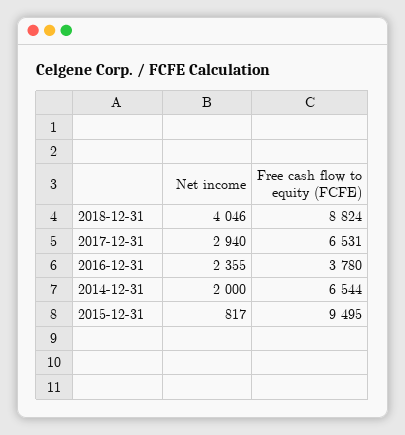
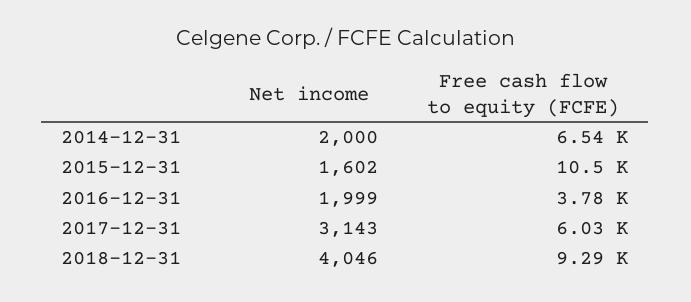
  {
    "Net income": {
      "2018-12-31": 4046,
-     "2017-12-31": 2940,
+     "2017-12-31": 3143,
-     "2016-12-31": 2355,
+     "2016-12-31": 1999,
      "2014-12-31": 2000,
-     "2015-12-31": 817
+     "2015-12-31": 1602
    },
    "Free cash flow to equity (FCFE)": {
-     "2018-12-31": 8824,
+     "2018-12-31": 9290,
-     "2017-12-31": 6531,
+     "2017-12-31": 6030,
      "2016-12-31": 3780,
      "2014-12-31": 6544,
-     "2015-12-31": 9495
+     "2015-12-31": 10500
    }
  }

